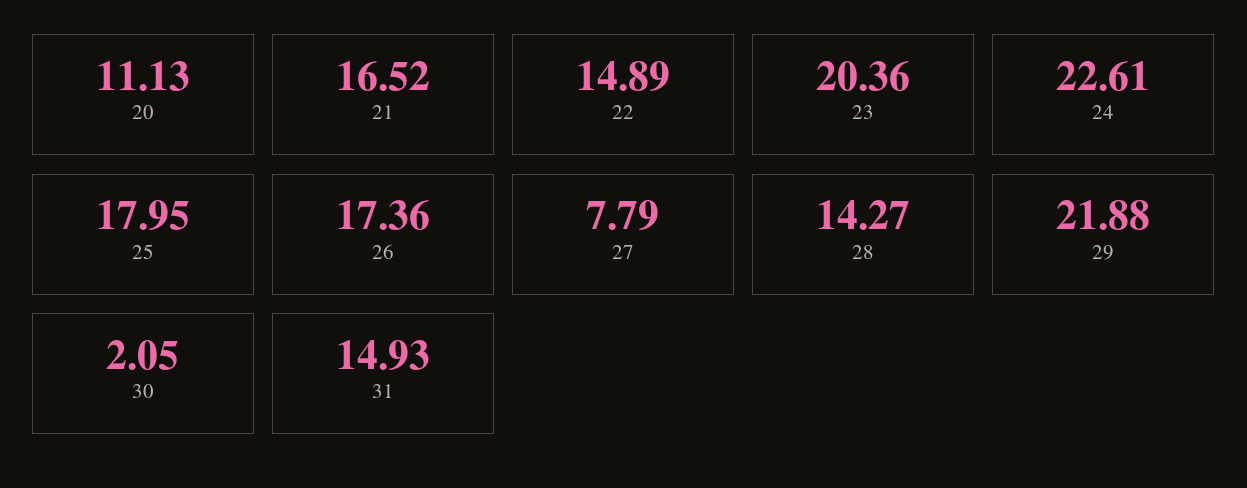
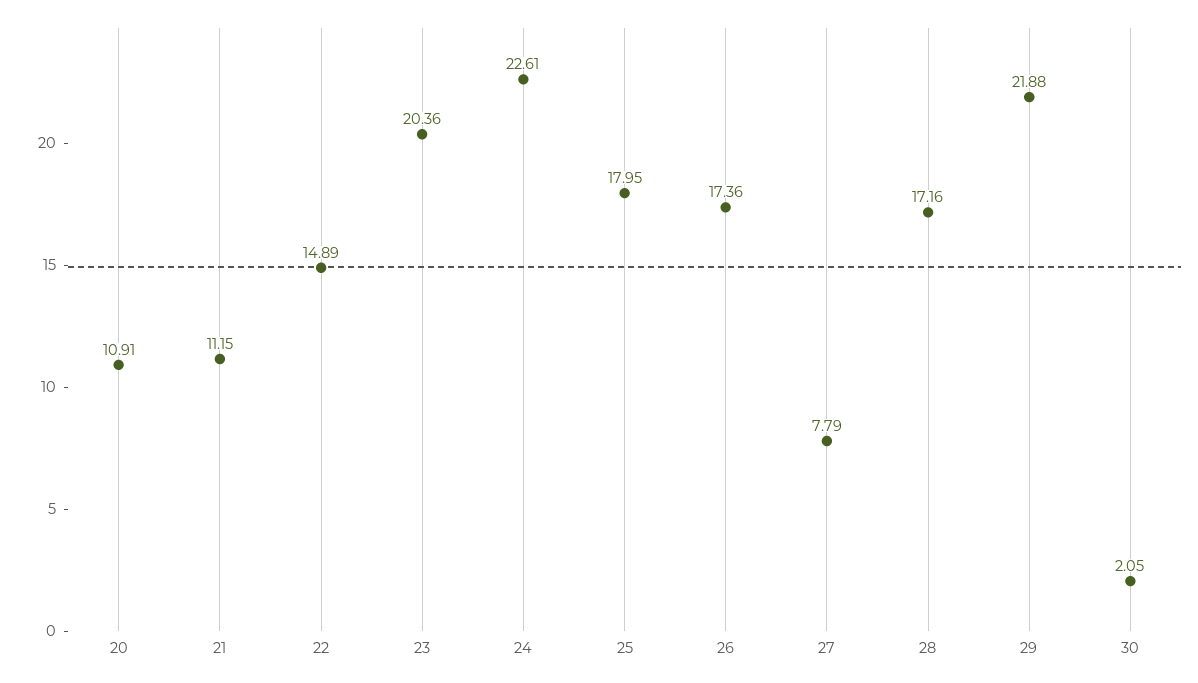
  {
-   "20": 11.13,
+   "20": 10.91,
-   "21": 16.52,
+   "21": 11.15,
    "22": 14.89,
    "23": 20.36,
    "24": 22.61,
    "25": 17.95,
    "26": 17.36,
    "27": 7.79,
-   "28": 14.27,
+   "28": 17.16,
    "29": 21.88,
-   "30": 2.05,
+   "30": 2.05
-   "31": 14.93
  }

